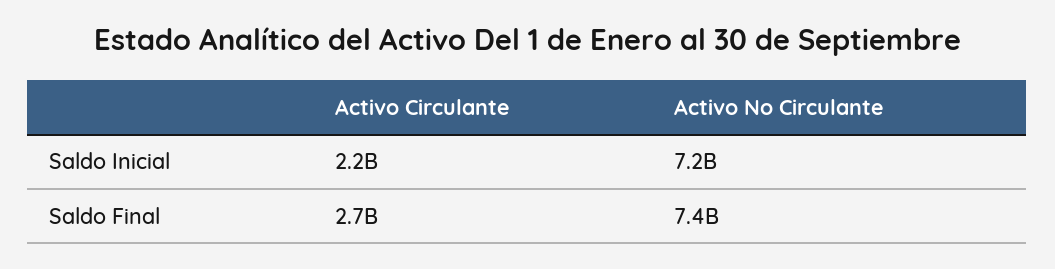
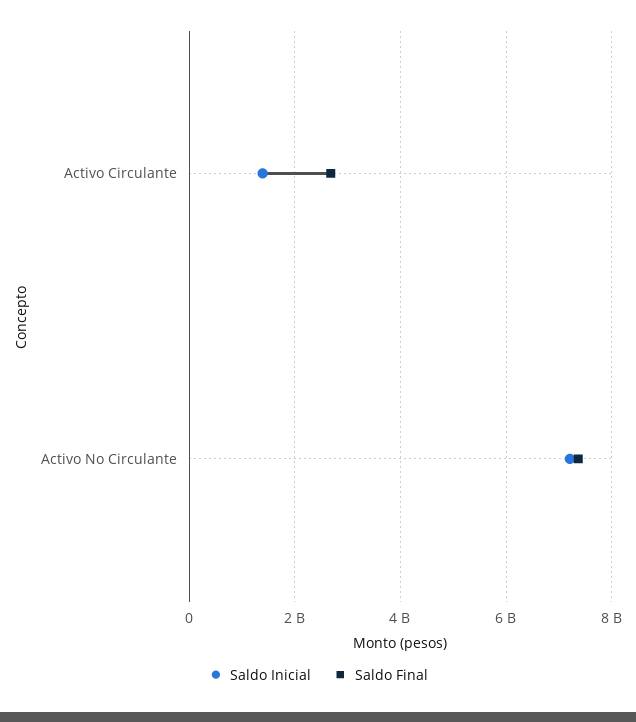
  {
    "Saldo Inicial": {
-     "Activo Circulante": 2200000000,
+     "Activo Circulante": 1400000000,
      "Activo No Circulante": 7200000000
    },
    "Saldo Final": {
      "Activo Circulante": 2700000000,
      "Activo No Circulante": 7400000000
    }
  }

